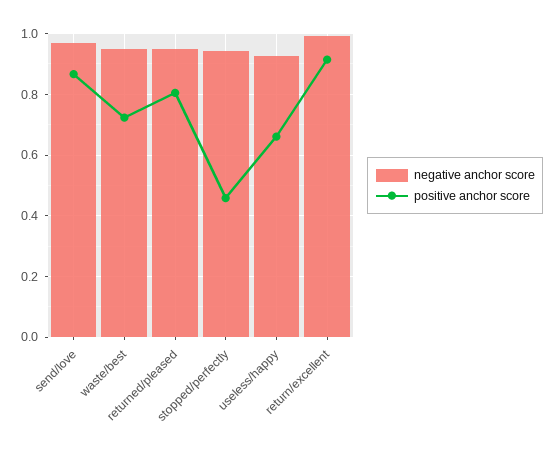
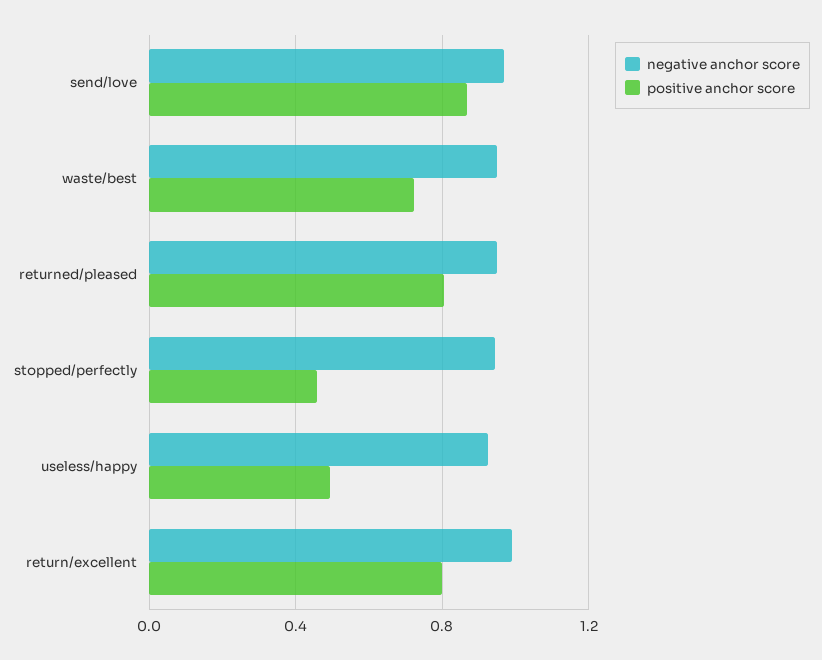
  {
    "negative anchor score": {
      "send/love": 0.96,
      "waste/best": 0.94,
      "returned/pleased": 0.94,
      "stopped/perfectly": 0.94,
      "useless/happy": 0.92,
      "return/excellent": 1
    },
    "positive anchor score": {
      "send/love": 0.86,
      "waste/best": 0.72,
      "returned/pleased": 0.8,
      "stopped/perfectly": 0.46,
-     "useless/happy": 0.66,
+     "useless/happy": 0.5,
-     "return/excellent": 0.92
+     "return/excellent": 0.8
    }
  }

